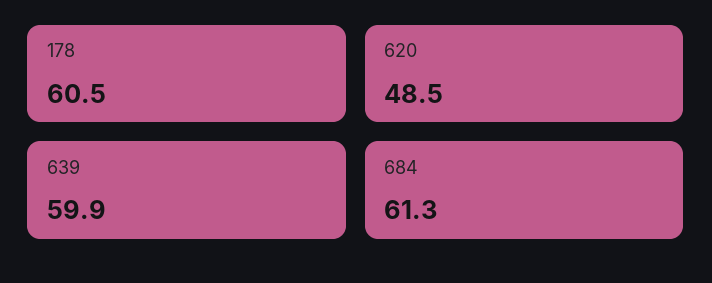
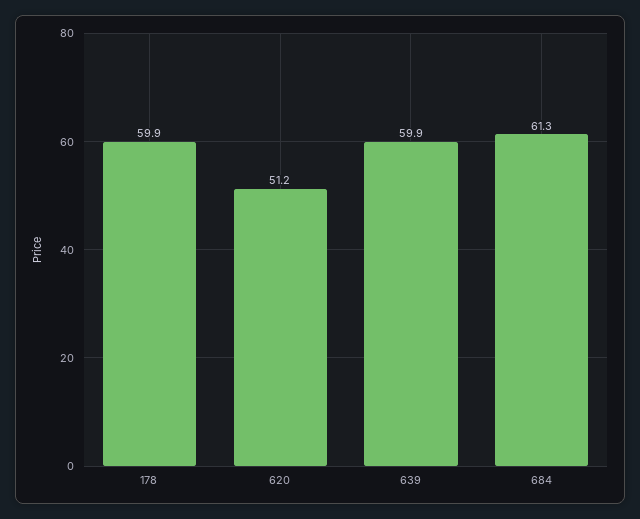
  {
-   "178": 60.5,
+   "178": 59.9,
-   "620": 48.5,
+   "620": 51.2,
    "639": 59.9,
    "684": 61.3
  }

